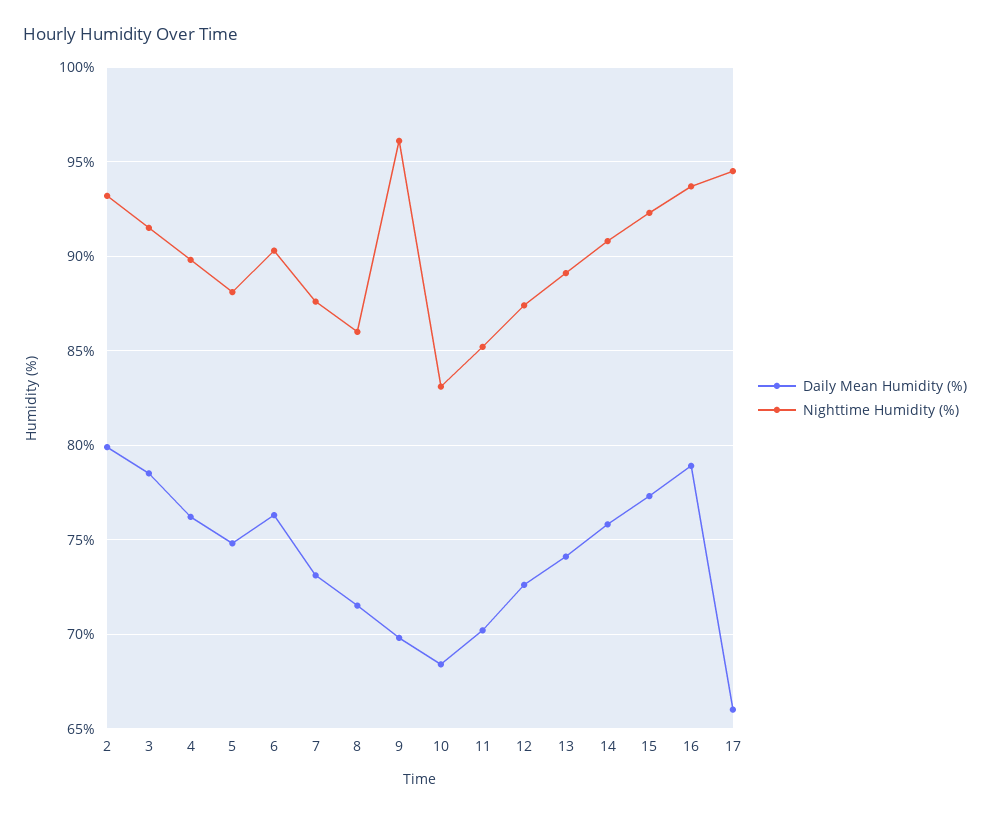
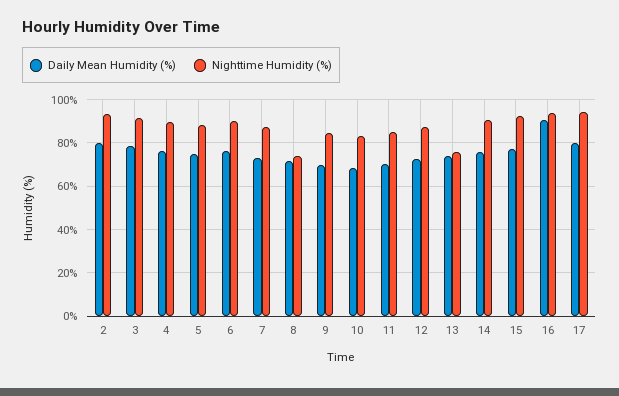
  {
    "Daily Mean Humidity (%)": {
      "2": 80,
      "3": 78.5,
      "4": 76,
      "5": 75,
      "6": 76.5,
      "7": 73,
      "8": 71.5,
      "9": 70,
      "10": 68.5,
      "11": 70,
      "12": 72.5,
      "13": 74,
      "14": 76,
      "15": 77.5,
-     "16": 79,
+     "16": 90,
-     "17": 66
+     "17": 80
    },
    "Nighttime Humidity (%)": {
      "2": 93,
      "3": 91.5,
      "4": 90,
      "5": 88,
      "6": 90.5,
      "7": 87.5,
-     "8": 86,
+     "8": 75,
-     "9": 96,
+     "9": 85,
      "10": 83,
      "11": 85,
      "12": 87.5,
-     "13": 89,
+     "13": 75,
      "14": 91,
      "15": 92.5,
      "16": 93.5,
      "17": 94.5
    }
  }

